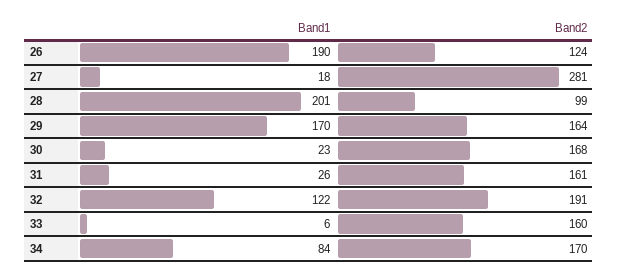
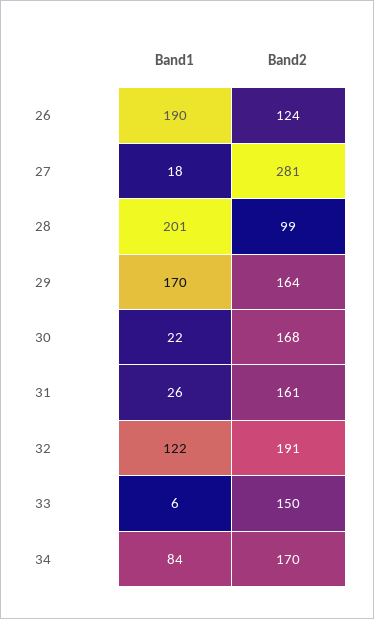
  {
    "Band1": {
      "26": 190,
      "27": 18,
      "28": 201,
      "29": 170,
-     "30": 23,
+     "30": 22,
      "31": 26,
      "32": 122,
      "33": 6,
      "34": 84
    },
    "Band2": {
      "26": 124,
      "27": 281,
      "28": 99,
      "29": 164,
      "30": 168,
      "31": 161,
      "32": 191,
-     "33": 160,
+     "33": 150,
      "34": 170
    }
  }

